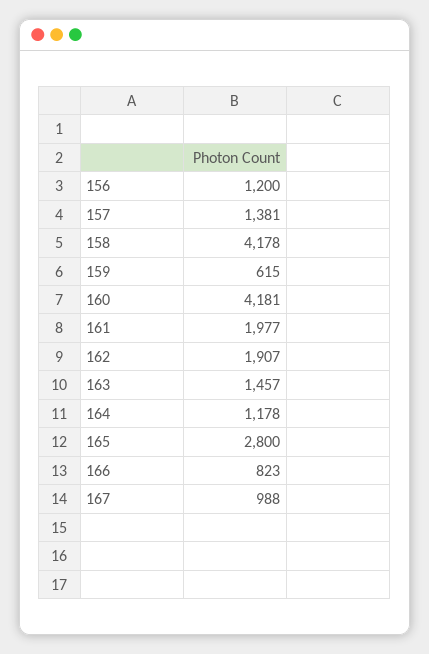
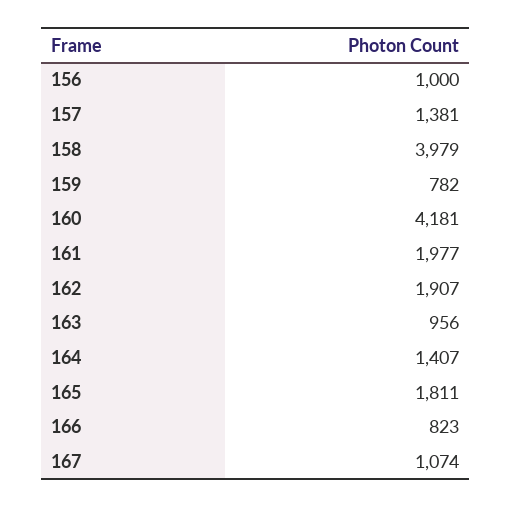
  {
-   "156": 1200,
+   "156": 1000,
    "157": 1381,
-   "158": 4178,
+   "158": 3979,
-   "159": 615,
+   "159": 782,
    "160": 4181,
    "161": 1977,
    "162": 1907,
-   "163": 1457,
+   "163": 956,
-   "164": 1178,
+   "164": 1407,
-   "165": 2800,
+   "165": 1811,
    "166": 823,
-   "167": 988
+   "167": 1074
  }

